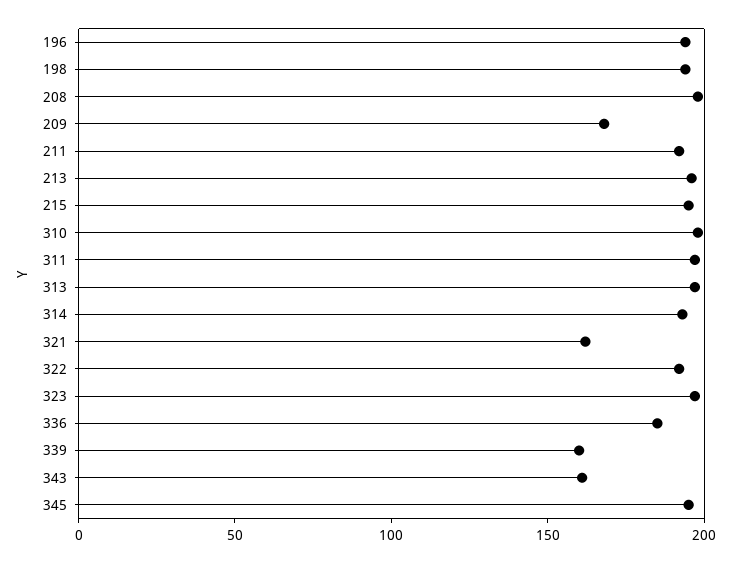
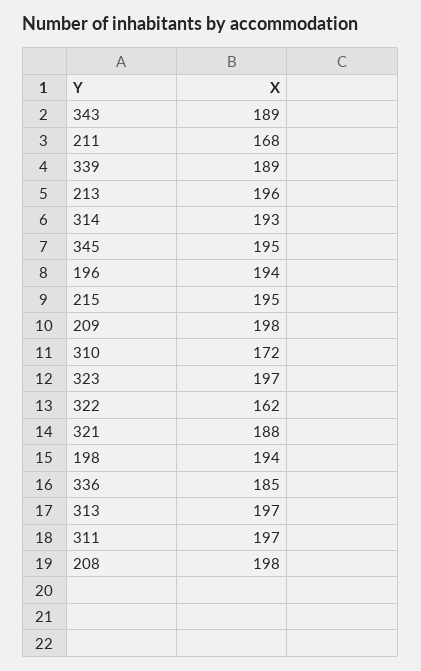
  {
    "196": 194,
    "198": 194,
    "208": 198,
-   "209": 170,
+   "209": 198,
-   "211": 190,
+   "211": 168,
    "213": 196,
    "215": 195,
-   "310": 200,
+   "310": 172,
    "311": 197,
    "313": 197,
    "314": 193,
-   "321": 160,
+   "321": 188,
-   "322": 190,
+   "322": 162,
    "323": 197,
    "336": 185,
-   "339": 160,
+   "339": 189,
-   "343": 160,
+   "343": 189,
    "345": 195
  }

